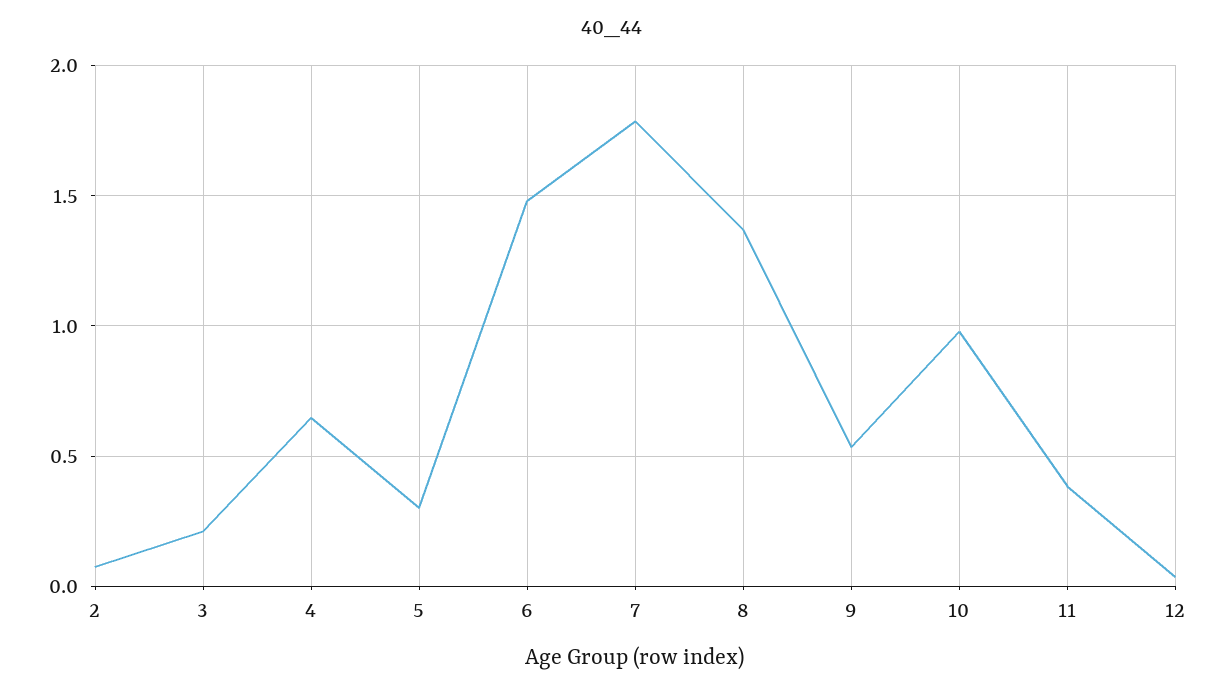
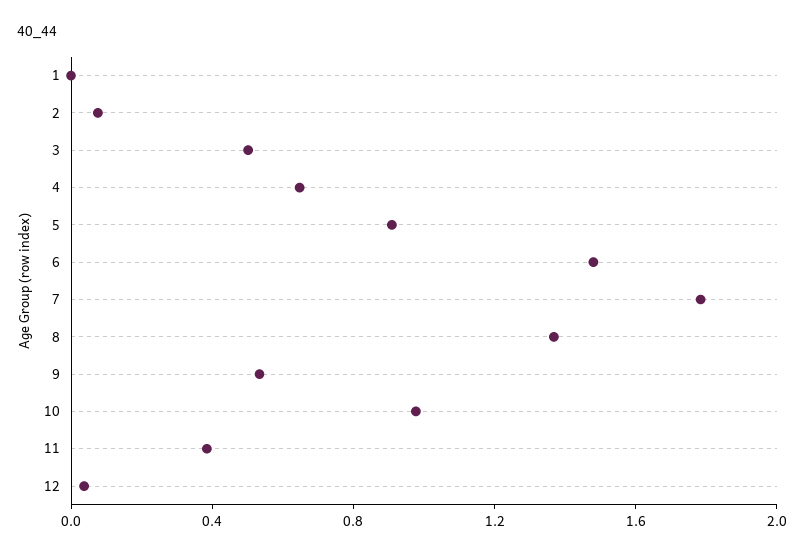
  {
    "2": 0.1,
-   "3": 0.2,
+   "3": 0.5,
    "4": 0.65,
-   "5": 0.3,
+   "5": 0.9,
    "6": 1.5,
    "7": 1.8,
    "8": 1.35,
    "9": 0.55,
    "10": 1,
    "11": 0.4,
-   "12": 0.05
+   "12": 0.05,
+   "1": 0
  }

